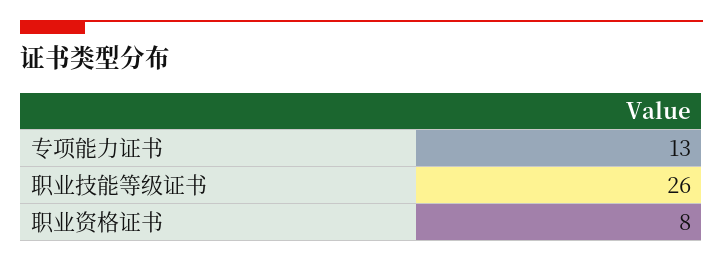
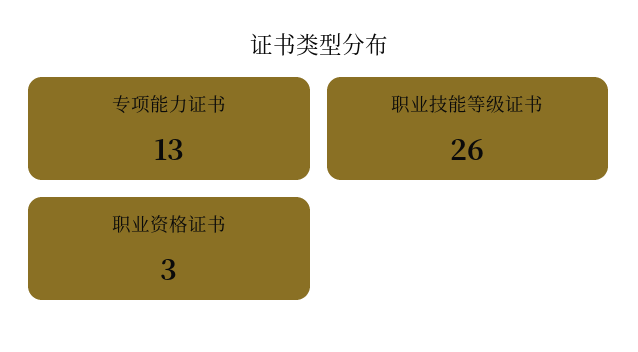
  {
    "专项能力证书": 13,
    "职业技能等级证书": 26,
-   "职业资格证书": 8
+   "职业资格证书": 3
  }

